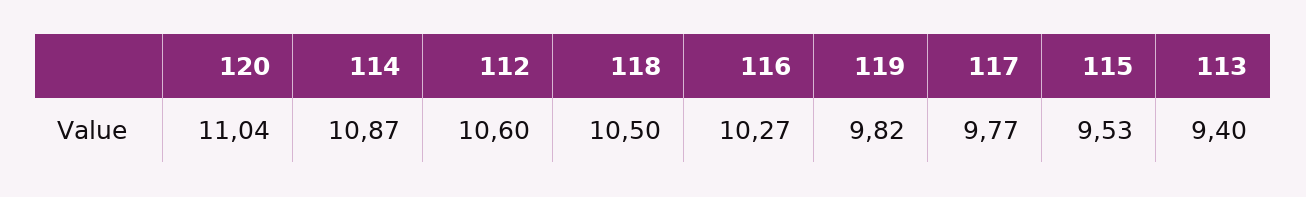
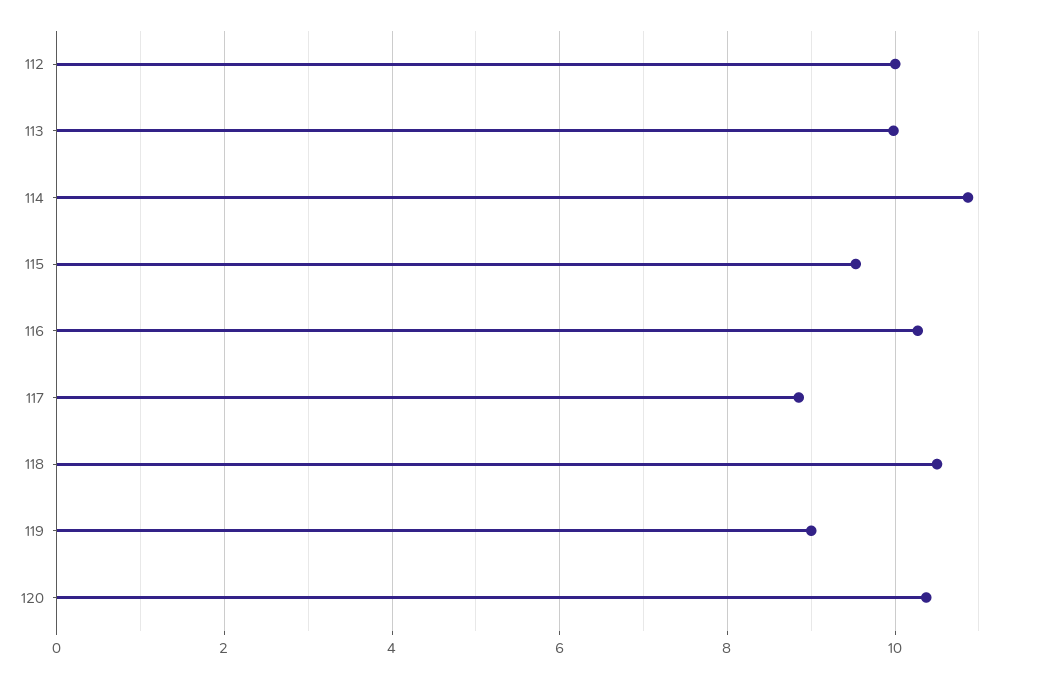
  {
-   "120": 11.04,
+   "120": 10.4,
    "114": 10.87,
-   "112": 10.6,
+   "112": 10,
    "118": 10.5,
    "116": 10.27,
-   "119": 9.82,
+   "119": 9,
-   "117": 9.77,
+   "117": 8.8,
    "115": 9.53,
-   "113": 9.4
+   "113": 10
  }

